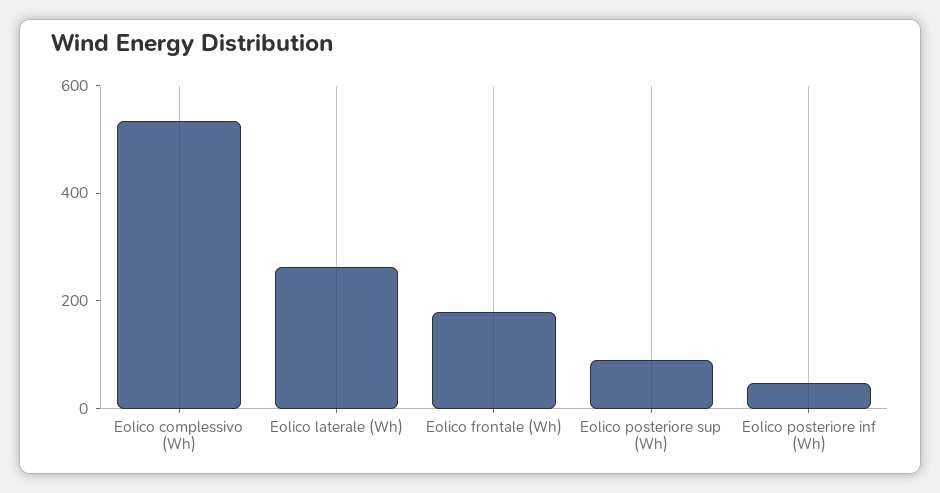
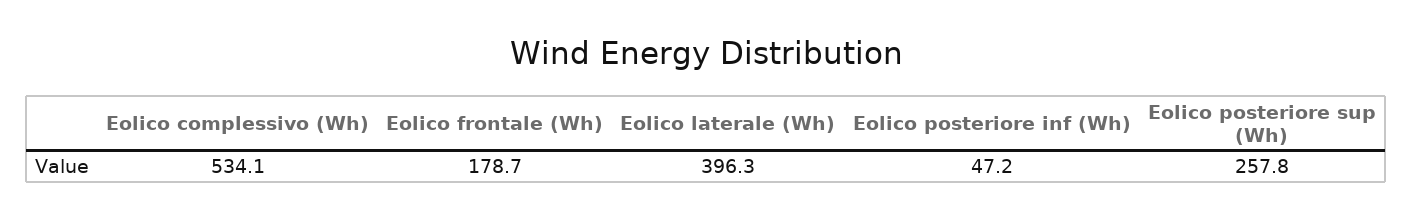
  {
    "Eolico complessivo (Wh)": 534.1,
-   "Eolico laterale (Wh)": 250,
+   "Eolico laterale (Wh)": 396.3,
    "Eolico frontale (Wh)": 178.7,
-   "Eolico posteriore sup (Wh)": 100,
+   "Eolico posteriore sup (Wh)": 257.8,
    "Eolico posteriore inf (Wh)": 47.2
  }

